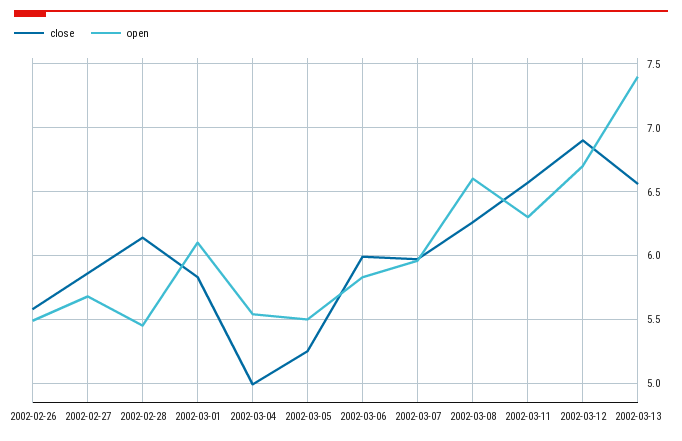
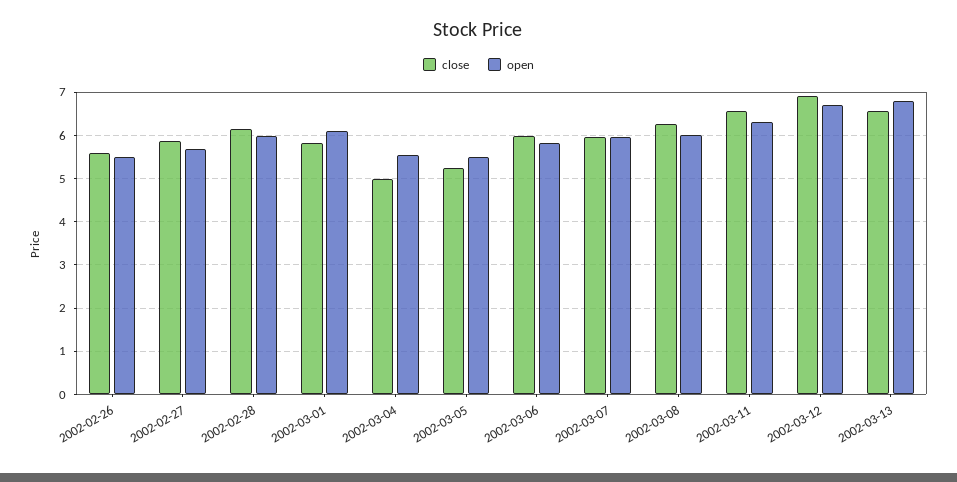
  {
    "close": {
      "2002-02-26": 5.6,
      "2002-02-27": 5.85,
      "2002-02-28": 6.15,
      "2002-03-01": 5.85,
      "2002-03-04": 5,
      "2002-03-05": 5.25,
      "2002-03-06": 6,
      "2002-03-07": 5.95,
      "2002-03-08": 6.25,
      "2002-03-11": 6.55,
      "2002-03-12": 6.9,
      "2002-03-13": 6.55
    },
    "open": {
      "2002-02-26": 5.5,
      "2002-02-27": 5.7,
-     "2002-02-28": 5.45,
+     "2002-02-28": 6,
      "2002-03-01": 6.1,
      "2002-03-04": 5.55,
      "2002-03-05": 5.5,
      "2002-03-06": 5.85,
      "2002-03-07": 5.95,
-     "2002-03-08": 6.6,
+     "2002-03-08": 6,
      "2002-03-11": 6.3,
      "2002-03-12": 6.7,
-     "2002-03-13": 7.4
+     "2002-03-13": 6.8
    }
  }

